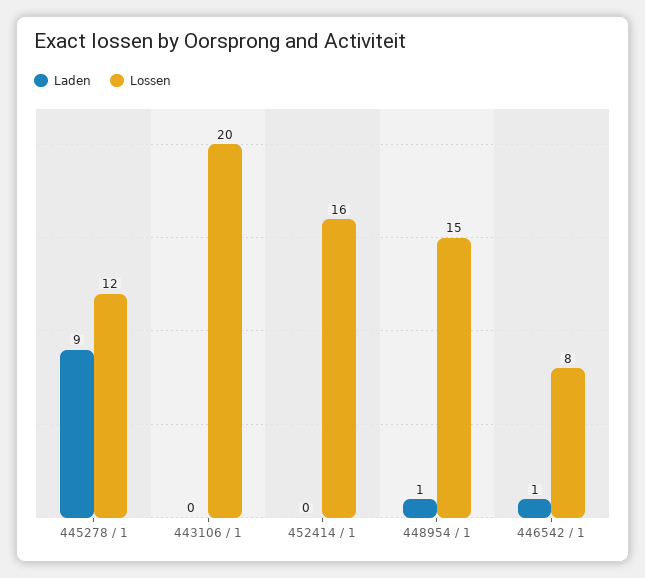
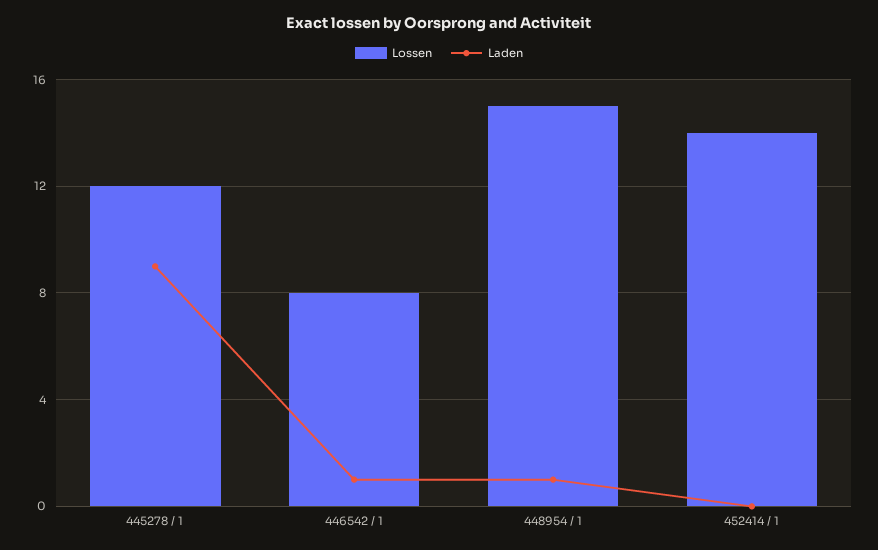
  {
    "Laden": {
      "445278 / 1": 9,
-     "443106 / 1": 0,
      "452414 / 1": 0,
      "448954 / 1": 1,
      "446542 / 1": 1
    },
    "Lossen": {
      "445278 / 1": 12,
-     "443106 / 1": 20,
-     "452414 / 1": 16,
+     "452414 / 1": 14,
      "448954 / 1": 15,
      "446542 / 1": 8
    }
  }

